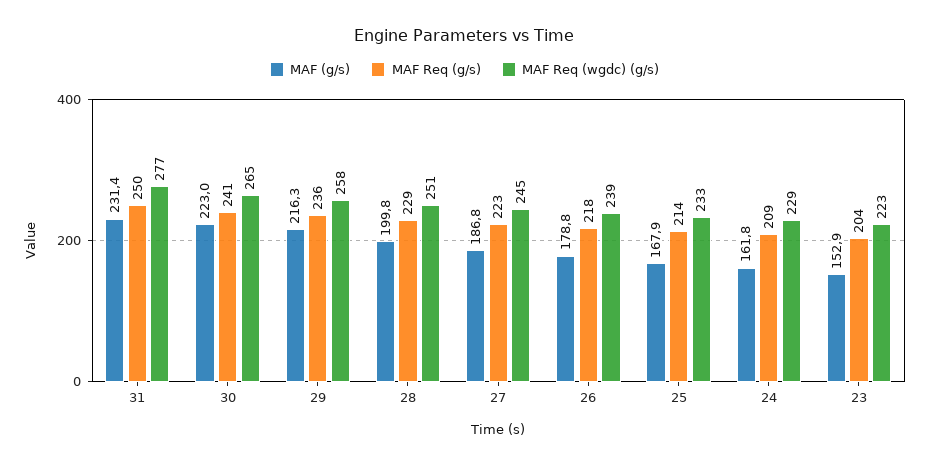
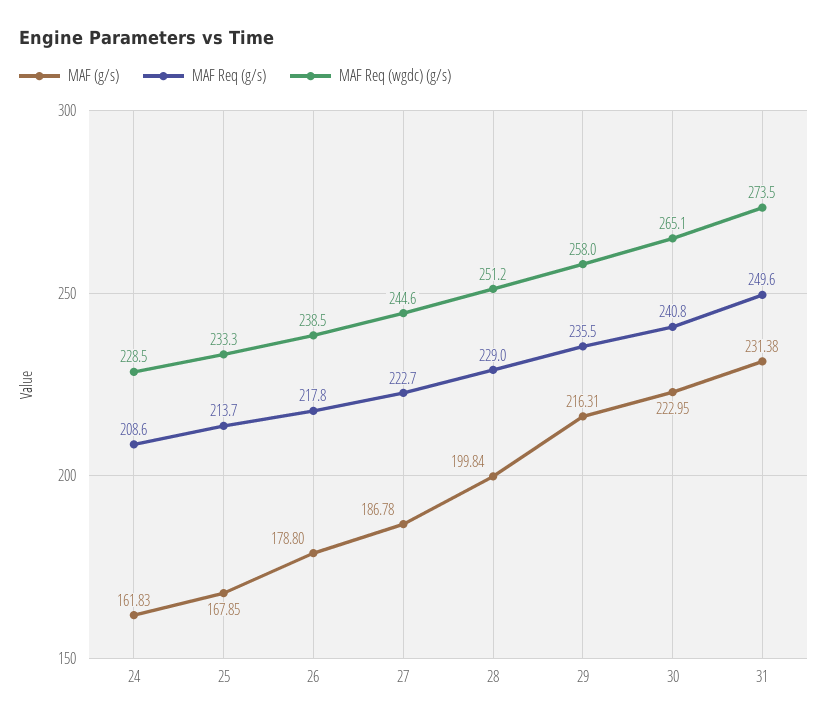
  {
    "MAF (g/s)": {
      "31": 231.38,
      "30": 222.95,
      "29": 216.31,
      "28": 199.84,
      "27": 186.78,
      "26": 178.8,
      "25": 167.85,
-     "24": 161.83,
+     "24": 161.83
-     "23": 152.9
    },
    "MAF Req (g/s)": {
      "31": 249.6,
      "30": 240.8,
      "29": 235.5,
      "28": 229,
      "27": 222.7,
      "26": 217.8,
      "25": 213.7,
-     "24": 208.6,
+     "24": 208.6
-     "23": 204
    },
    "MAF Req (wgdc) (g/s)": {
-     "31": 277,
+     "31": 273.5,
      "30": 265.1,
      "29": 258,
      "28": 251.2,
      "27": 244.6,
      "26": 238.5,
      "25": 233.3,
-     "24": 228.5,
+     "24": 228.5
-     "23": 223
    }
  }

